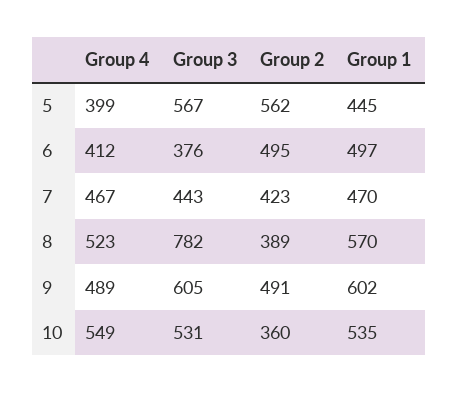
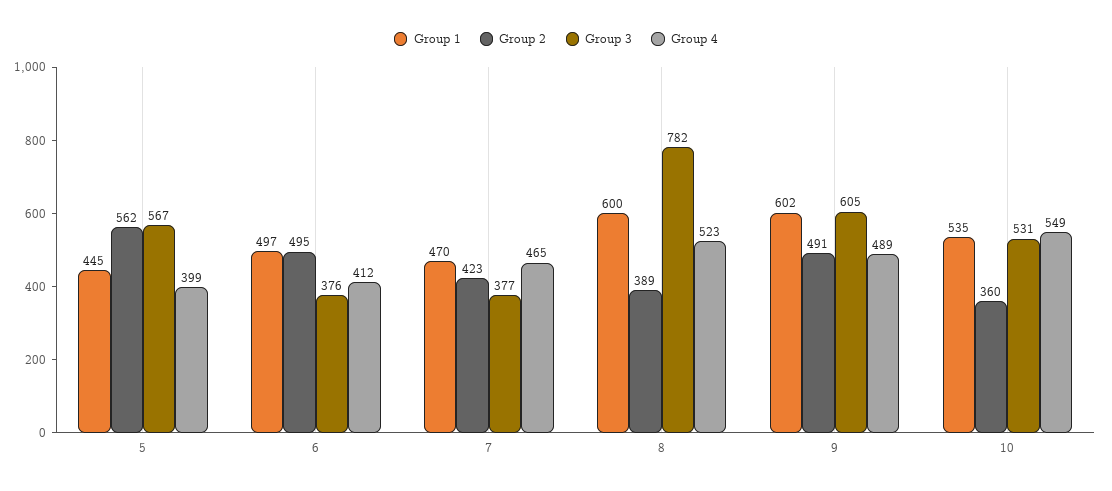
  {
    "Group 4": {
      "5": 399,
      "6": 412,
-     "7": 467,
+     "7": 465,
      "8": 523,
      "9": 489,
      "10": 549
    },
    "Group 3": {
      "5": 567,
      "6": 376,
-     "7": 443,
+     "7": 377,
      "8": 782,
      "9": 605,
      "10": 531
    },
    "Group 2": {
      "5": 562,
      "6": 495,
      "7": 423,
      "8": 389,
      "9": 491,
      "10": 360
    },
    "Group 1": {
      "5": 445,
      "6": 497,
      "7": 470,
-     "8": 570,
+     "8": 600,
      "9": 602,
      "10": 535
    }
  }

